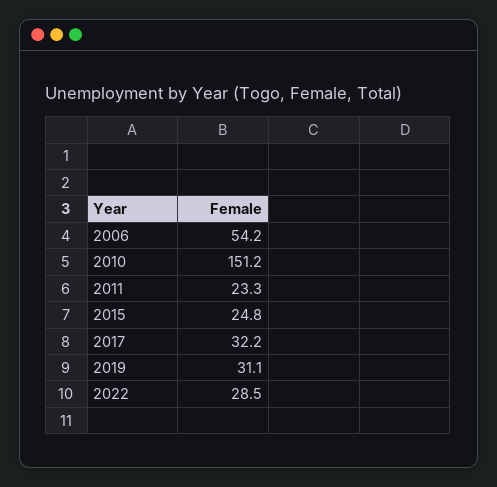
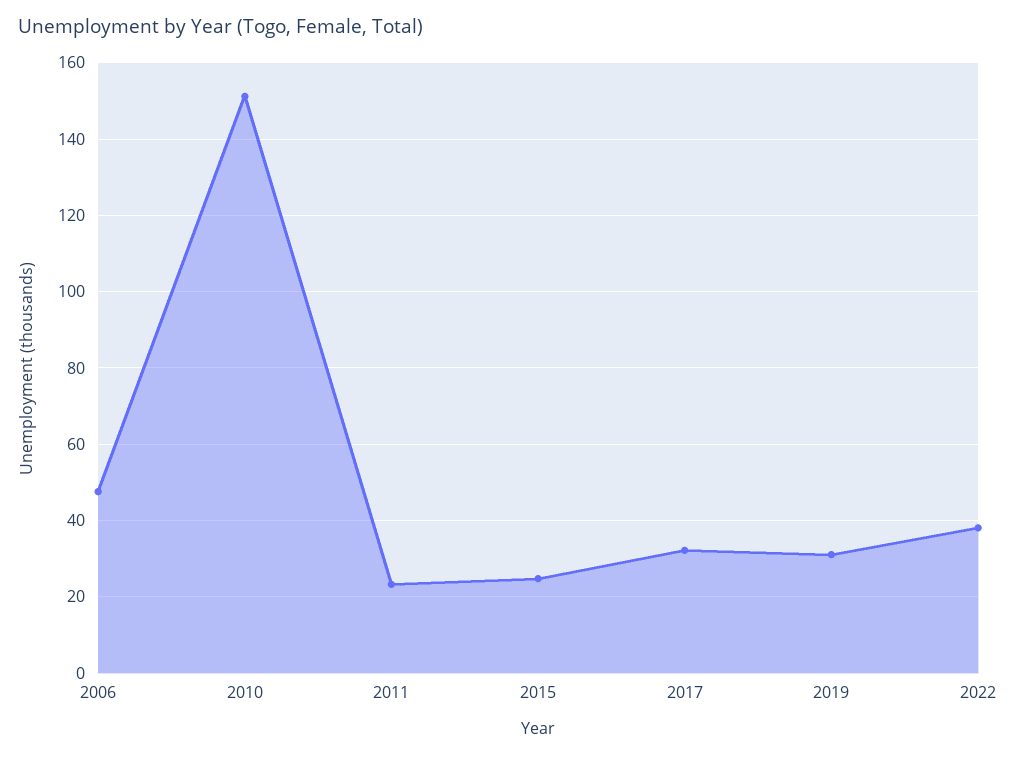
  {
-   "2006": 54.2,
+   "2006": 48,
    "2010": 151.2,
    "2011": 23.3,
    "2015": 24.8,
    "2017": 32.2,
    "2019": 31.1,
-   "2022": 28.5
+   "2022": 38
  }

